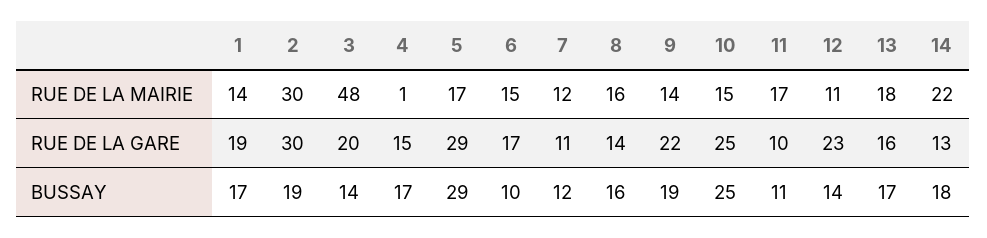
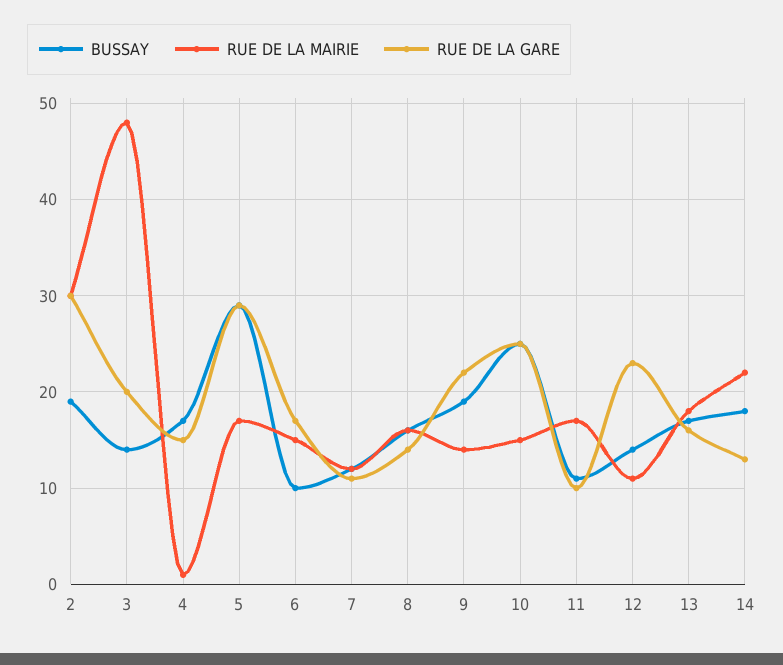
  {
    "RUE DE LA MAIRIE": {
-     "1": 14,
      "2": 30,
      "3": 48,
      "4": 1,
      "5": 17,
      "6": 15,
      "7": 12,
      "8": 16,
      "9": 14,
      "10": 15,
      "11": 17,
      "12": 11,
      "13": 18,
      "14": 22
    },
    "RUE DE LA GARE": {
-     "1": 19,
      "2": 30,
      "3": 20,
      "4": 15,
      "5": 29,
      "6": 17,
      "7": 11,
      "8": 14,
      "9": 22,
      "10": 25,
      "11": 10,
      "12": 23,
      "13": 16,
      "14": 13
    },
    "BUSSAY": {
-     "1": 17,
      "2": 19,
      "3": 14,
      "4": 17,
      "5": 29,
      "6": 10,
      "7": 12,
      "8": 16,
      "9": 19,
      "10": 25,
      "11": 11,
      "12": 14,
      "13": 17,
      "14": 18
    }
  }

